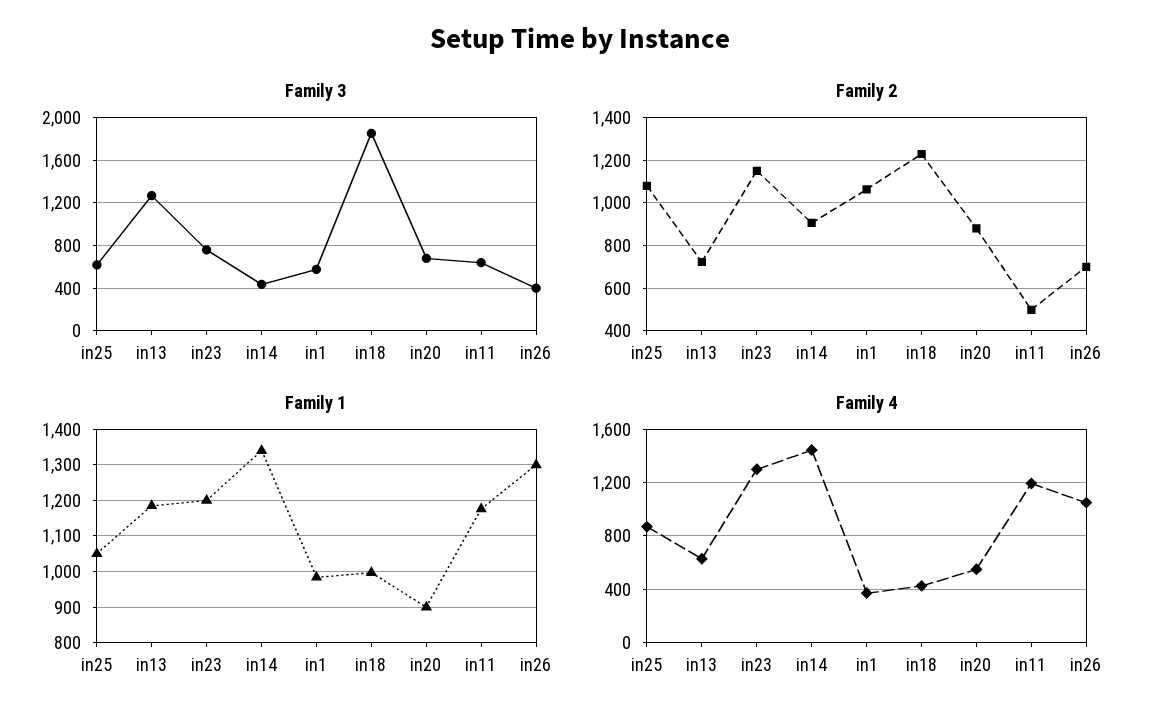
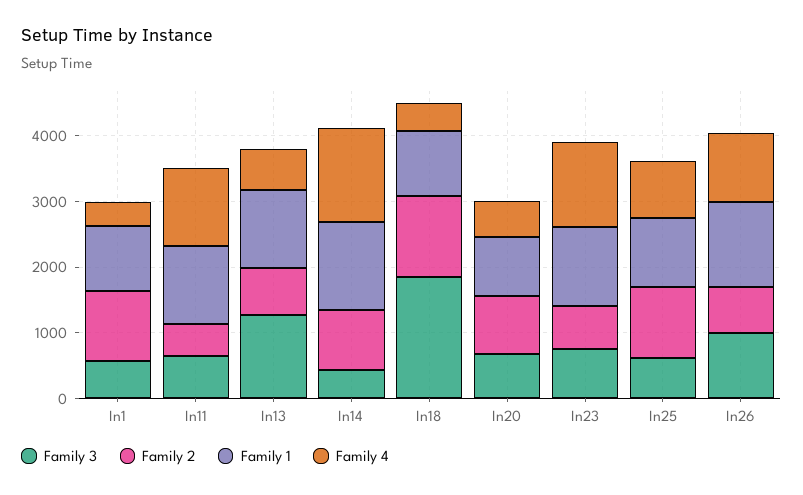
  {
    "Family 3": {
      "in25": 600,
      "in13": 1300,
      "in23": 800,
      "in14": 400,
      "in1": 600,
      "in18": 1900,
      "in20": 700,
      "in11": 600,
-     "in26": 400
+     "in26": 1000
    },
    "Family 2": {
      "in25": 1100,
      "in13": 700,
-     "in23": 1150,
+     "in23": 600,
      "in14": 900,
      "in1": 1050,
      "in18": 1250,
      "in20": 900,
      "in11": 500,
      "in26": 700
    },
    "Family 1": {
      "in25": 1060,
      "in13": 1180,
      "in23": 1200,
      "in14": 1340,
      "in1": 980,
      "in18": 1000,
      "in20": 900,
      "in11": 1180,
      "in26": 1300
    },
    "Family 4": {
      "in25": 850,
      "in13": 650,
      "in23": 1300,
      "in14": 1450,
      "in1": 350,
      "in18": 450,
      "in20": 550,
      "in11": 1200,
      "in26": 1050
    }
  }

